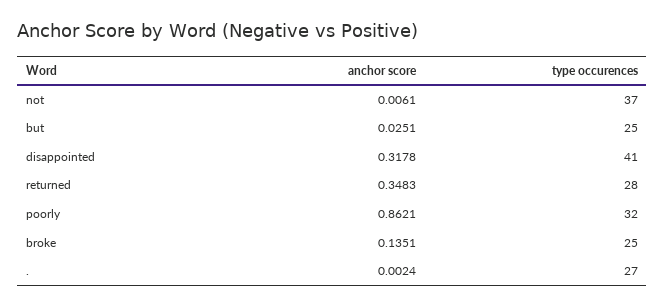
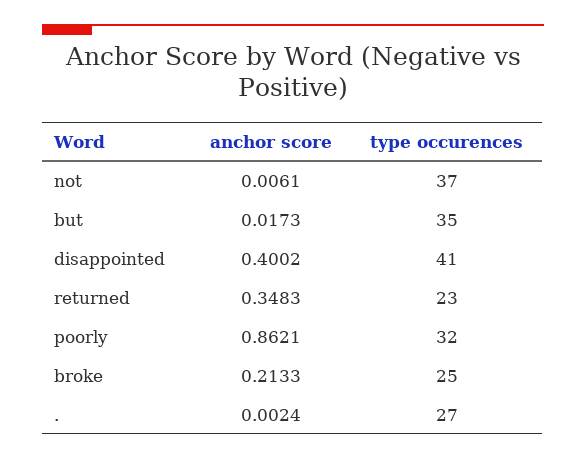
  {
    "anchor score": {
      "not": 0.0061,
-     "but": 0.0251,
+     "but": 0.0173,
-     "disappointed": 0.3178,
+     "disappointed": 0.4002,
      "returned": 0.3483,
      "poorly": 0.8621,
-     "broke": 0.1351,
+     "broke": 0.2133,
      ".": 0.0024
    },
    "type occurences": {
      "not": 37,
-     "but": 25,
+     "but": 35,
      "disappointed": 41,
-     "returned": 28,
+     "returned": 23,
      "poorly": 32,
      "broke": 25,
      ".": 27
    }
  }

